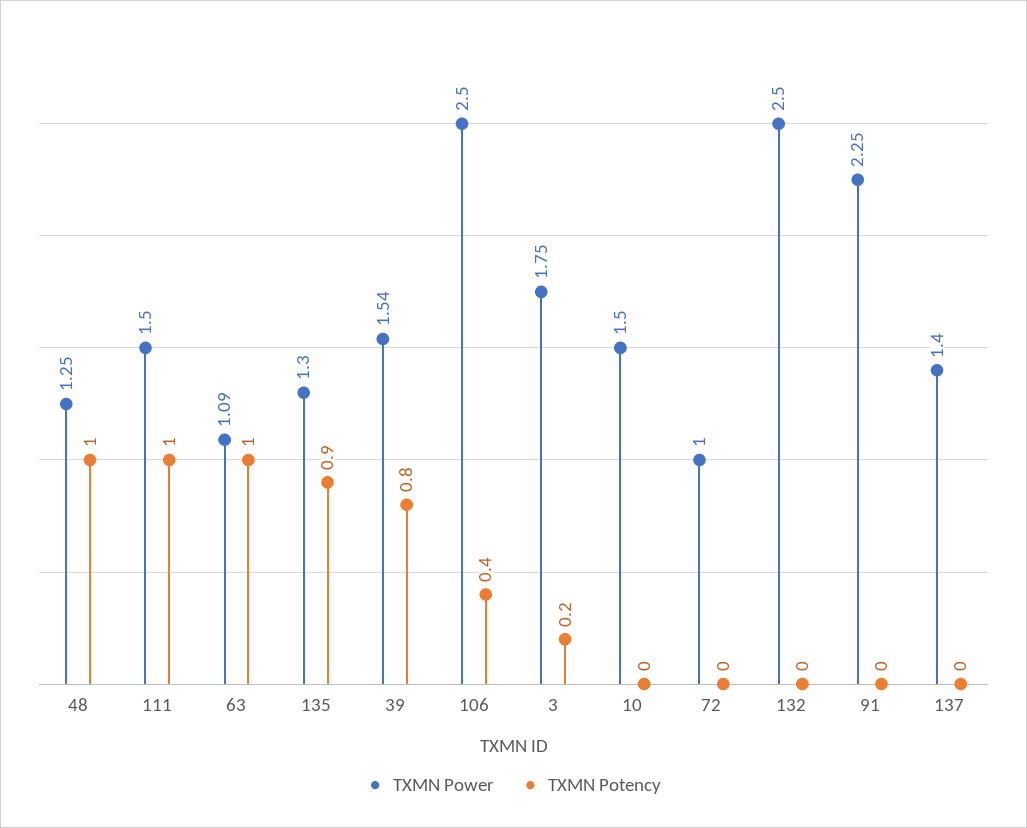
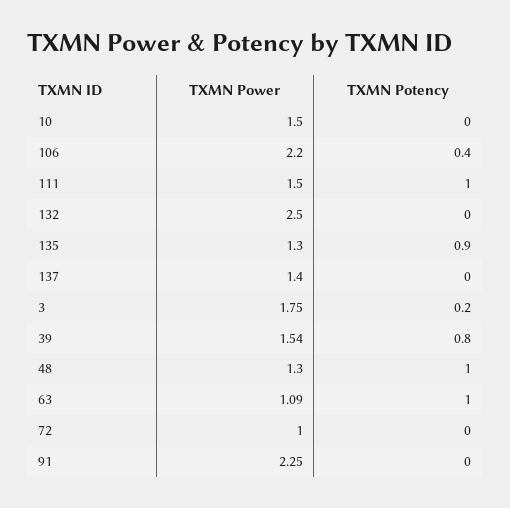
  {
    "TXMN Power": {
-     "48": 1.25,
+     "48": 1.3,
      "111": 1.5,
      "63": 1.09,
      "135": 1.3,
      "39": 1.54,
-     "106": 2.5,
+     "106": 2.2,
      "3": 1.75,
      "10": 1.5,
      "72": 1,
      "132": 2.5,
      "91": 2.25,
      "137": 1.4
    },
    "TXMN Potency": {
      "48": 1,
      "111": 1,
      "63": 1,
      "135": 0.9,
      "39": 0.8,
      "106": 0.4,
      "3": 0.2,
      "10": 0,
      "72": 0,
      "132": 0,
      "91": 0,
      "137": 0
    }
  }

